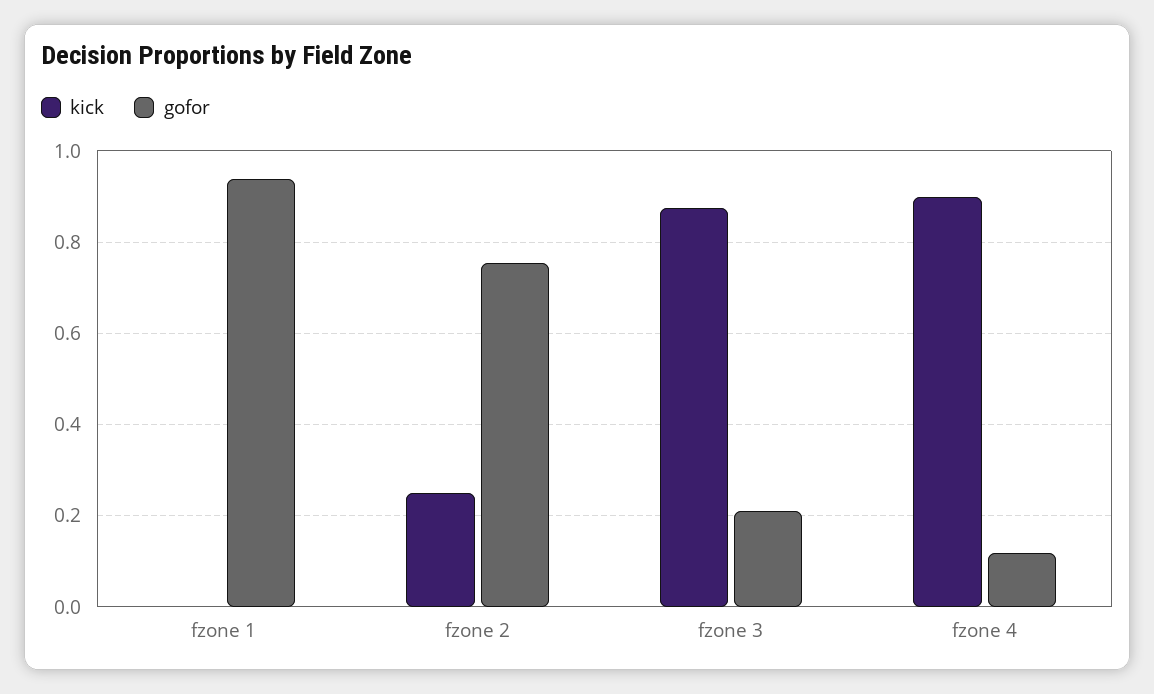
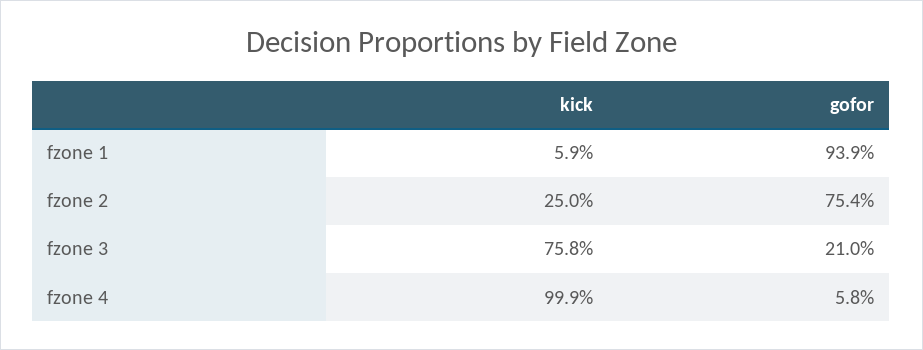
  {
    "kick": {
-     "fzone 1": 0,
+     "fzone 1": 0.059,
      "fzone 2": 0.25,
-     "fzone 3": 0.88,
+     "fzone 3": 0.758,
-     "fzone 4": 0.9
+     "fzone 4": 0.999
    },
    "gofor": {
      "fzone 1": 0.939,
      "fzone 2": 0.754,
      "fzone 3": 0.21,
-     "fzone 4": 0.12
+     "fzone 4": 0.058
    }
  }

